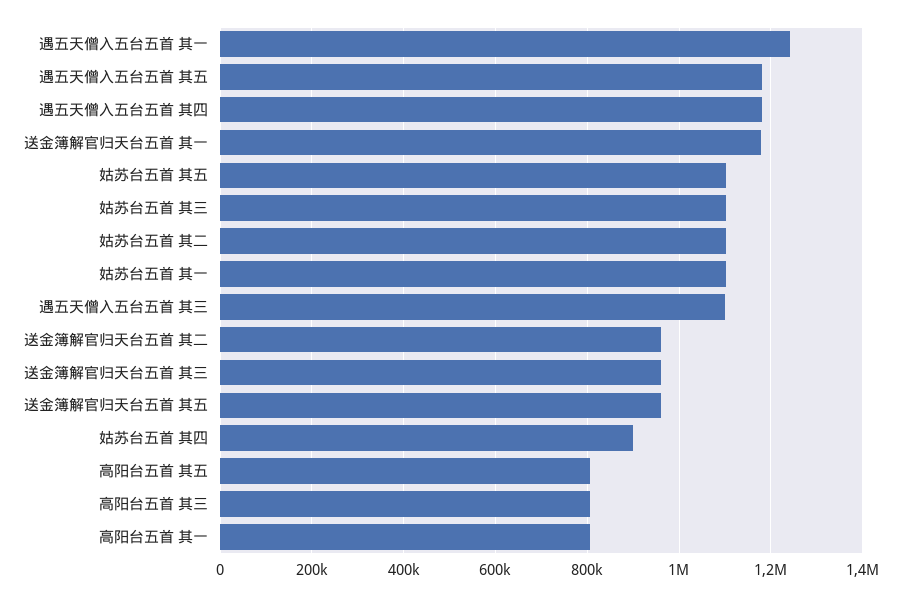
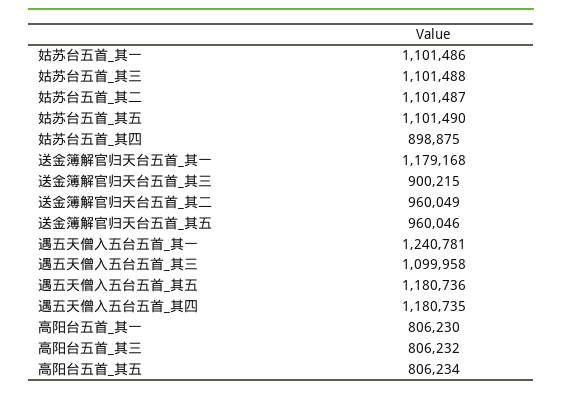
  {
    "遇五天僧入五台五首 其一": 1240781,
    "遇五天僧入五台五首 其五": 1180736,
    "遇五天僧入五台五首 其四": 1180735,
    "送金簿解官归天台五首 其一": 1179168,
    "姑苏台五首 其五": 1101490,
    "姑苏台五首 其三": 1101488,
    "姑苏台五首 其二": 1101487,
    "姑苏台五首 其一": 1101486,
    "遇五天僧入五台五首 其三": 1099958,
    "送金簿解官归天台五首 其二": 960049,
-   "送金簿解官归天台五首 其三": 960000,
+   "送金簿解官归天台五首 其三": 900215,
    "送金簿解官归天台五首 其五": 960046,
    "姑苏台五首 其四": 898875,
    "高阳台五首 其五": 806234,
    "高阳台五首 其三": 806232,
    "高阳台五首 其一": 806230
  }

